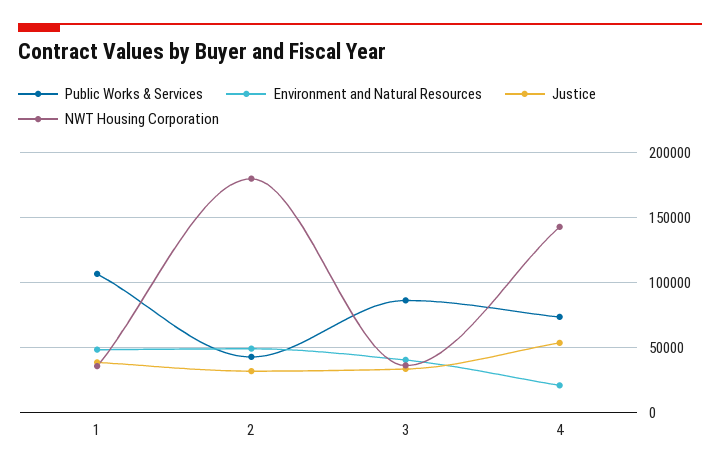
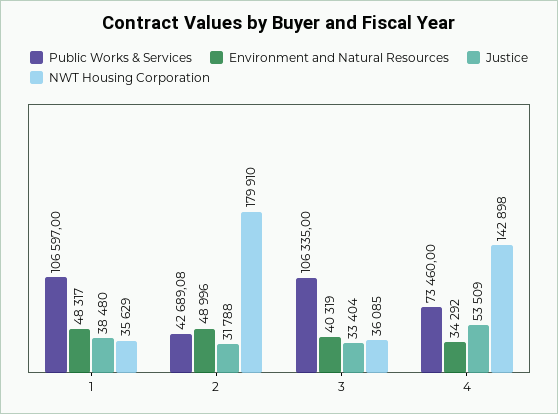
  {
    "Public Works & Services": {
      "1": 106597,
      "2": 42689.08,
-     "3": 85000,
+     "3": 106335,
      "4": 73460
    },
    "Environment and Natural Resources": {
      "1": 48317,
      "2": 48996,
      "3": 40319,
-     "4": 20000
+     "4": 34292
    },
    "Justice": {
      "1": 38480,
      "2": 31788,
      "3": 33404,
      "4": 53509
    },
    "NWT Housing Corporation": {
      "1": 35629,
      "2": 179910,
      "3": 36085,
      "4": 142898
    }
  }

